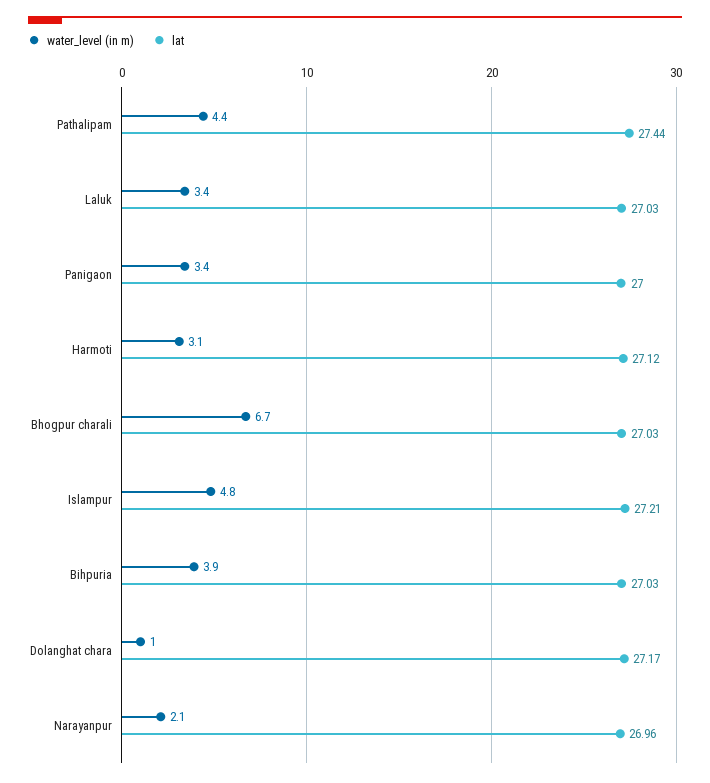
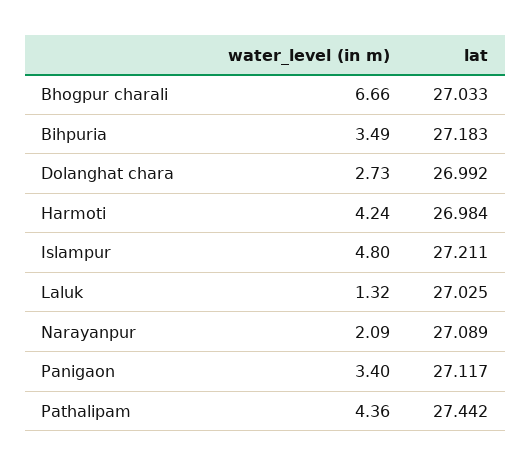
  {
    "water_level (in m)": {
      "Pathalipam": 4.36,
-     "Laluk": 3.4,
+     "Laluk": 1.32,
      "Panigaon": 3.4,
-     "Harmoti": 3.1,
+     "Harmoti": 4.24,
      "Bhogpur charali": 6.66,
      "Islampur": 4.8,
-     "Bihpuria": 3.9,
+     "Bihpuria": 3.49,
-     "Dolanghat chara": 1,
+     "Dolanghat chara": 2.73,
      "Narayanpur": 2.09
    },
    "lat": {
      "Pathalipam": 27.442,
      "Laluk": 27.025,
-     "Panigaon": 27,
+     "Panigaon": 27.117,
-     "Harmoti": 27.12,
+     "Harmoti": 26.984,
      "Bhogpur charali": 27.033,
      "Islampur": 27.211,
-     "Bihpuria": 27.03,
+     "Bihpuria": 27.183,
-     "Dolanghat chara": 27.17,
+     "Dolanghat chara": 26.992,
-     "Narayanpur": 26.96
+     "Narayanpur": 27.089
    }
  }

